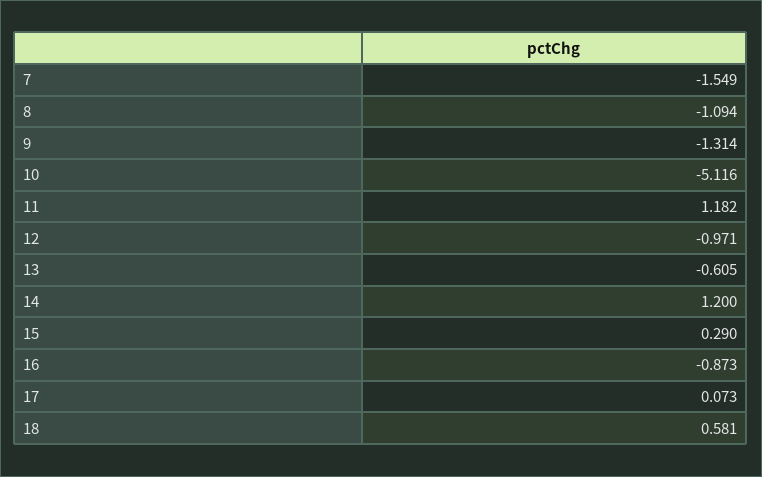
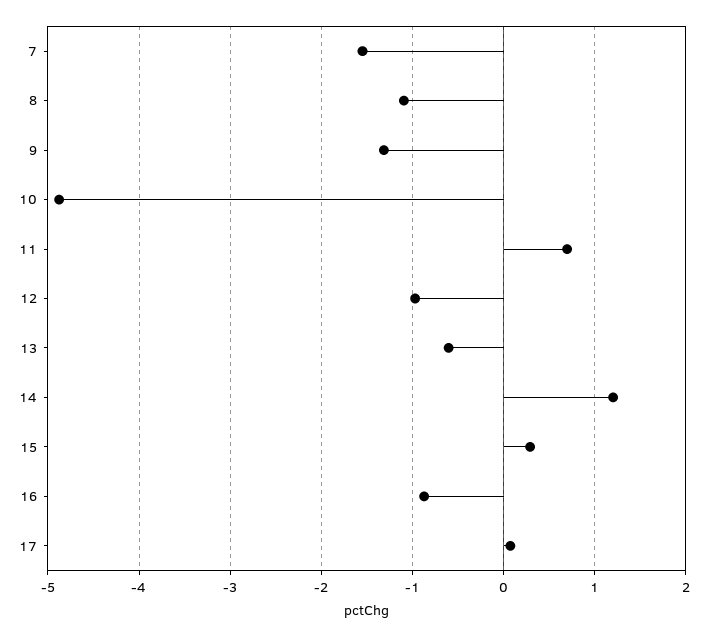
  {
    "7": -1.549,
    "8": -1.094,
    "9": -1.314,
-   "10": -5.116,
+   "10": -4.9,
-   "11": 1.182,
+   "11": 0.7,
    "12": -0.971,
    "13": -0.605,
    "14": 1.2,
    "15": 0.29,
    "16": -0.873,
-   "17": 0.073,
+   "17": 0.073
-   "18": 0.581
  }

